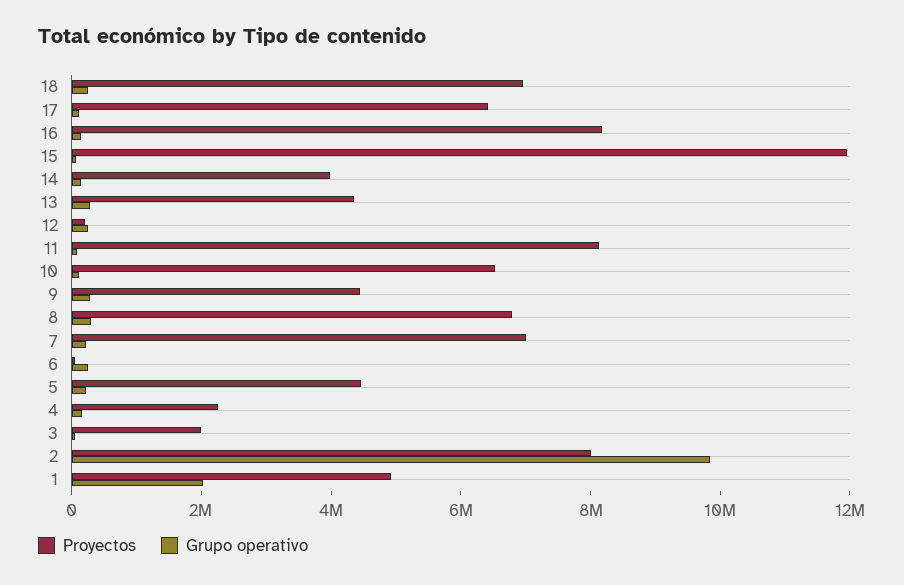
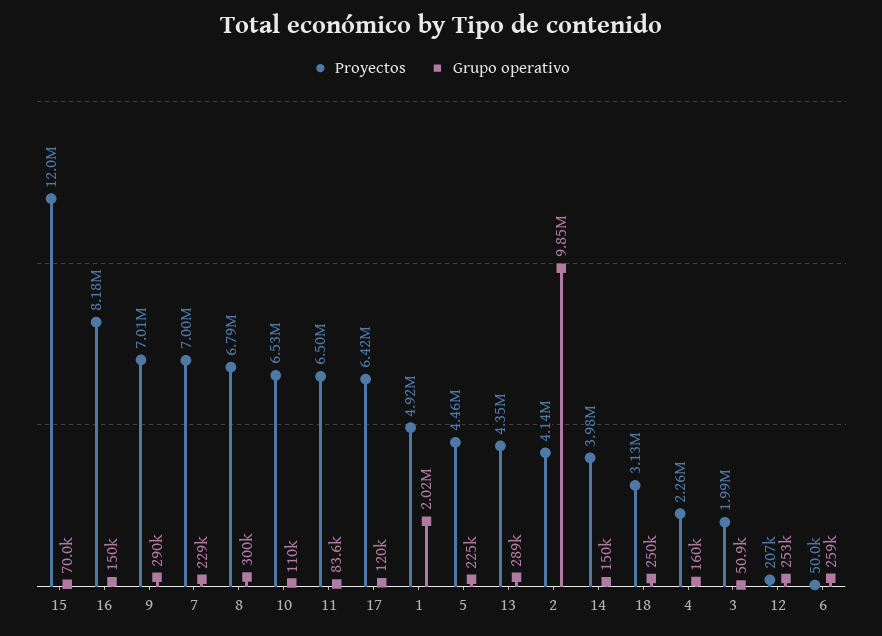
  {
    "Proyectos": {
-     "18": 7000000,
+     "18": 3130000,
      "17": 6420000,
      "16": 8180000,
      "15": 12000000,
      "14": 3980000,
      "13": 4350000,
      "12": 207000,
-     "11": 8000000,
+     "11": 6500000,
      "10": 6530000,
-     "9": 4500000,
+     "9": 7010000,
      "8": 6790000,
      "7": 7000000,
      "6": 50000,
      "5": 4460000,
      "4": 2260000,
      "3": 1990000,
-     "2": 8000000,
+     "2": 4140000,
      "1": 4920000
    },
    "Grupo operativo": {
      "18": 250000,
      "17": 120000,
      "16": 150000,
      "15": 70000,
      "14": 150000,
      "13": 289000,
      "12": 253000,
      "11": 83600,
      "10": 110000,
      "9": 290000,
      "8": 300000,
      "7": 229000,
      "6": 259000,
      "5": 225000,
      "4": 160000,
      "3": 50900,
      "2": 9850000,
      "1": 2020000
    }
  }

